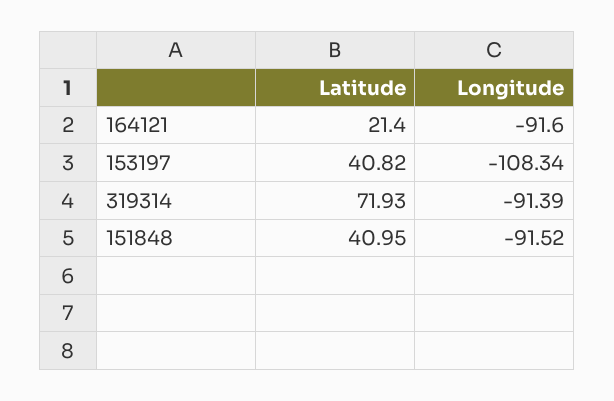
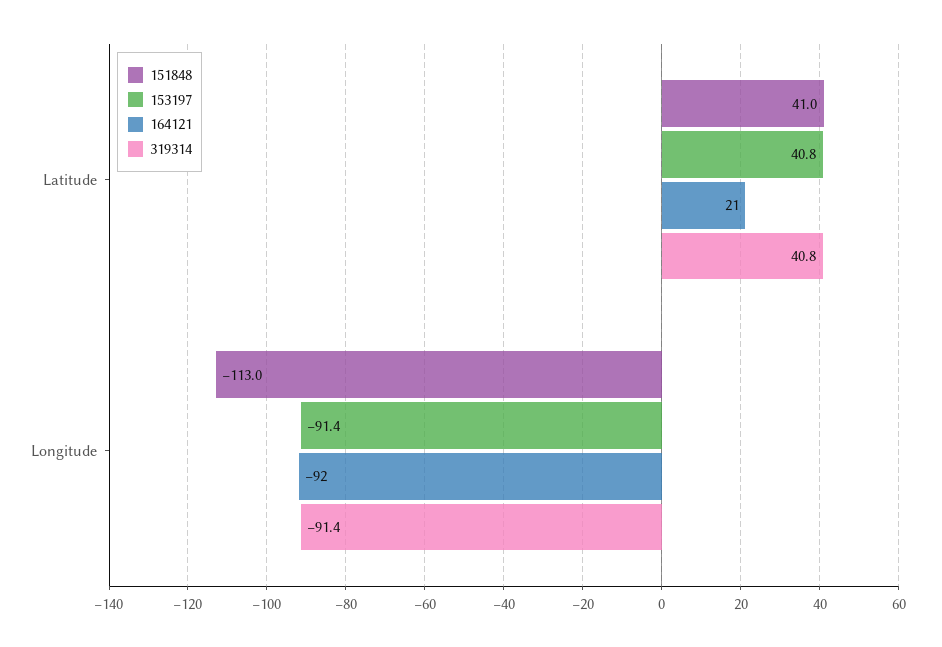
  {
    "164121": {
      "Latitude": 21.4,
      "Longitude": -91.6
    },
    "153197": {
      "Latitude": 40.82,
-     "Longitude": -108.34
+     "Longitude": -91.4
    },
    "319314": {
-     "Latitude": 71.93,
+     "Latitude": 40.8,
      "Longitude": -91.39
    },
    "151848": {
      "Latitude": 40.95,
-     "Longitude": -91.52
+     "Longitude": -113
    }
  }

